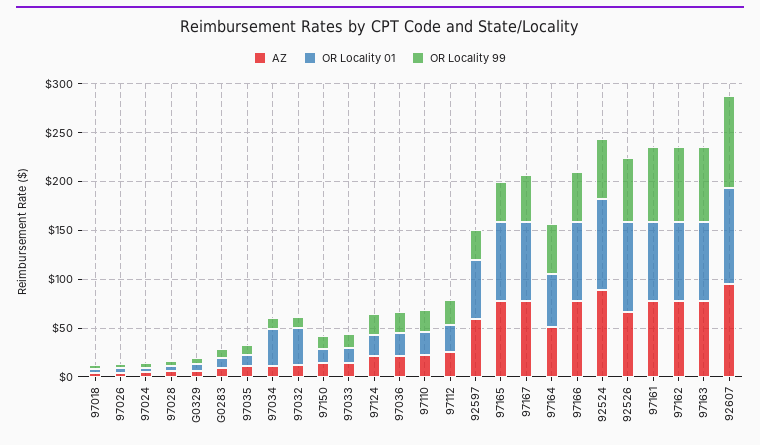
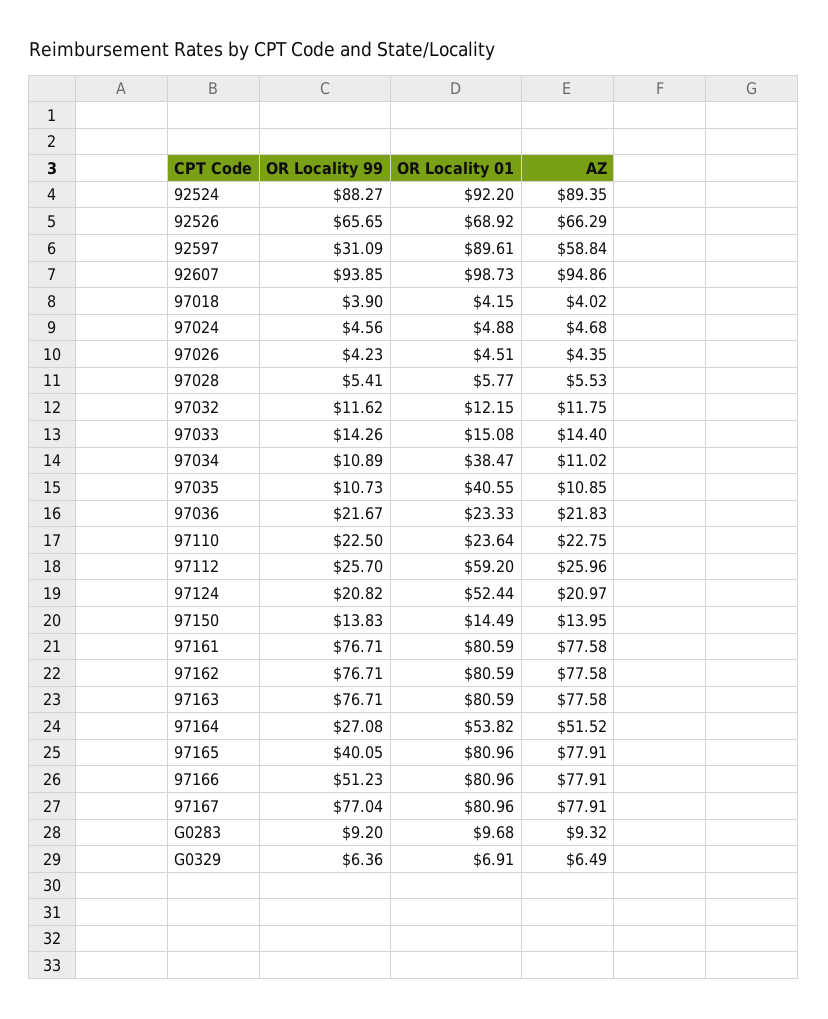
  {
    "AZ": {
      "97018": 4.02,
      "97026": 4.35,
      "97024": 4.68,
      "97028": 5.53,
      "G0329": 6.49,
      "G0283": 9.32,
      "97035": 10.85,
      "97034": 11.02,
      "97032": 11.75,
      "97150": 13.95,
      "97033": 14.4,
      "97124": 20.97,
      "97036": 21.83,
      "97110": 22.75,
      "97112": 25.96,
      "92597": 58.84,
      "97165": 77.91,
      "97167": 77.91,
      "97164": 51.52,
      "97166": 77.91,
      "92524": 89.35,
      "92526": 66.29,
      "97161": 77.58,
      "97162": 77.58,
      "97163": 77.58,
      "92607": 94.86
    },
    "OR Locality 01": {
      "97018": 4.15,
      "97026": 4.51,
      "97024": 4.88,
      "97028": 5.77,
      "G0329": 6.91,
      "G0283": 9.68,
-     "97035": 10,
+     "97035": 40.55,
      "97034": 38.47,
-     "97032": 40,
+     "97032": 12.15,
      "97150": 14.49,
      "97033": 15.08,
-     "97124": 20,
+     "97124": 52.44,
      "97036": 23.33,
      "97110": 23.64,
-     "97112": 30,
+     "97112": 59.2,
-     "92597": 60,
+     "92597": 89.61,
      "97165": 80.96,
      "97167": 80.96,
      "97164": 53.82,
      "97166": 80.96,
      "92524": 92.2,
-     "92526": 90,
+     "92526": 68.92,
      "97161": 80.59,
      "97162": 80.59,
      "97163": 80.59,
      "92607": 98.73
    },
    "OR Locality 99": {
      "97018": 3.9,
      "97026": 4.23,
      "97024": 4.56,
      "97028": 5.41,
      "G0329": 6.36,
      "G0283": 9.2,
      "97035": 10.73,
      "97034": 10.89,
      "97032": 11.62,
      "97150": 13.83,
      "97033": 14.26,
      "97124": 20.82,
      "97036": 21.67,
      "97110": 22.5,
      "97112": 25.7,
      "92597": 31.09,
      "97165": 40.05,
-     "97167": 50,
+     "97167": 77.04,
-     "97164": 50,
+     "97164": 27.08,
      "97166": 51.23,
-     "92524": 60,
+     "92524": 88.27,
      "92526": 65.65,
      "97161": 76.71,
      "97162": 76.71,
      "97163": 76.71,
      "92607": 93.85
    }
  }

